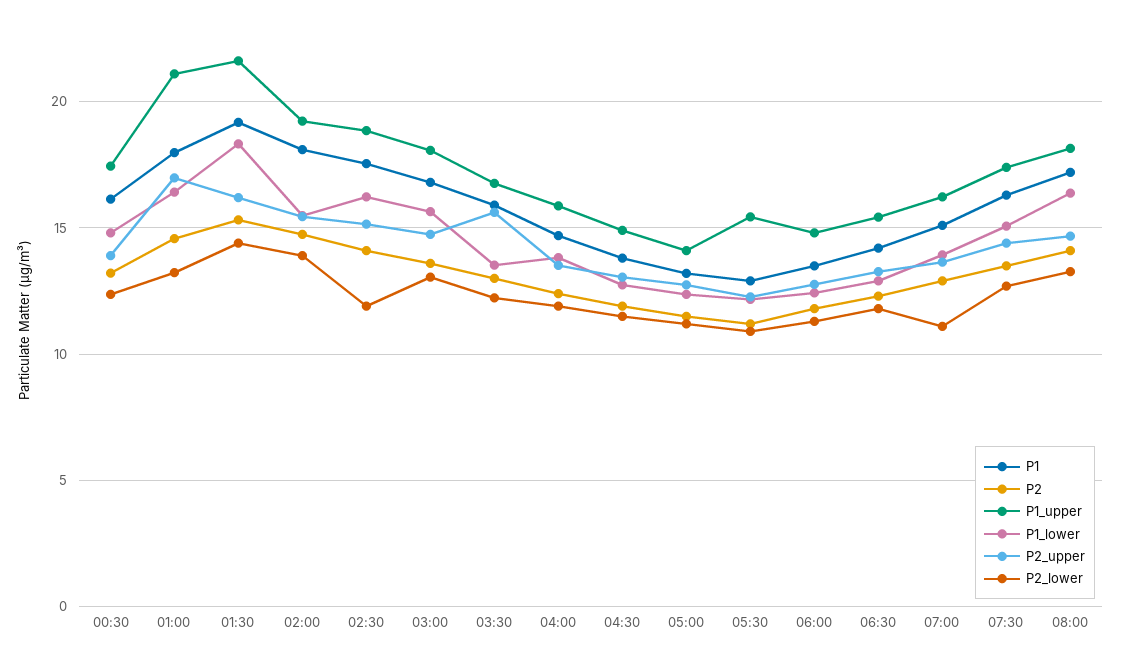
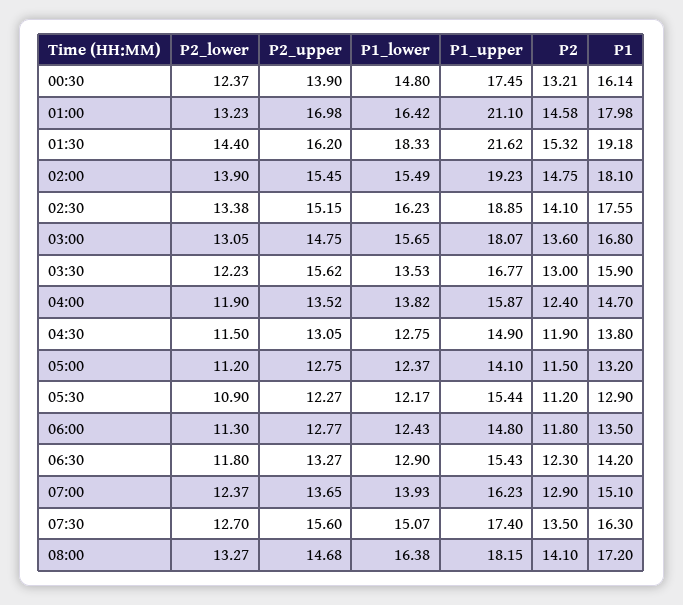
  {
    "P1": {
      "00:30": 16.14,
      "01:00": 17.98,
      "01:30": 19.18,
      "02:00": 18.1,
      "02:30": 17.55,
      "03:00": 16.8,
      "03:30": 15.9,
      "04:00": 14.7,
      "04:30": 13.8,
      "05:00": 13.2,
      "05:30": 12.9,
      "06:00": 13.5,
      "06:30": 14.2,
      "07:00": 15.1,
      "07:30": 16.3,
      "08:00": 17.2
    },
    "P2": {
      "00:30": 13.21,
      "01:00": 14.58,
      "01:30": 15.32,
      "02:00": 14.75,
      "02:30": 14.1,
      "03:00": 13.6,
      "03:30": 13,
      "04:00": 12.4,
      "04:30": 11.9,
      "05:00": 11.5,
      "05:30": 11.2,
      "06:00": 11.8,
      "06:30": 12.3,
      "07:00": 12.9,
      "07:30": 13.5,
      "08:00": 14.1
    },
    "P1_upper": {
      "00:30": 17.45,
      "01:00": 21.1,
      "01:30": 21.62,
      "02:00": 19.23,
      "02:30": 18.85,
      "03:00": 18.07,
      "03:30": 16.77,
      "04:00": 15.87,
      "04:30": 14.9,
      "05:00": 14.1,
      "05:30": 15.44,
      "06:00": 14.8,
      "06:30": 15.43,
      "07:00": 16.23,
      "07:30": 17.4,
      "08:00": 18.15
    },
    "P1_lower": {
      "00:30": 14.8,
      "01:00": 16.42,
      "01:30": 18.33,
      "02:00": 15.49,
      "02:30": 16.23,
      "03:00": 15.65,
      "03:30": 13.53,
      "04:00": 13.82,
      "04:30": 12.75,
      "05:00": 12.37,
      "05:30": 12.17,
      "06:00": 12.43,
      "06:30": 12.9,
      "07:00": 13.93,
      "07:30": 15.07,
      "08:00": 16.38
    },
    "P2_upper": {
      "00:30": 13.9,
      "01:00": 16.98,
      "01:30": 16.2,
      "02:00": 15.45,
      "02:30": 15.15,
      "03:00": 14.75,
      "03:30": 15.62,
      "04:00": 13.52,
      "04:30": 13.05,
      "05:00": 12.75,
      "05:30": 12.27,
      "06:00": 12.77,
      "06:30": 13.27,
      "07:00": 13.65,
-     "07:30": 14.5,
+     "07:30": 15.6,
      "08:00": 14.68
    },
    "P2_lower": {
      "00:30": 12.37,
      "01:00": 13.23,
      "01:30": 14.4,
      "02:00": 13.9,
-     "02:30": 12,
+     "02:30": 13.38,
      "03:00": 13.05,
      "03:30": 12.23,
      "04:00": 11.9,
      "04:30": 11.5,
      "05:00": 11.2,
      "05:30": 10.9,
      "06:00": 11.3,
      "06:30": 11.8,
-     "07:00": 11,
+     "07:00": 12.37,
      "07:30": 12.7,
      "08:00": 13.27
    }
  }

